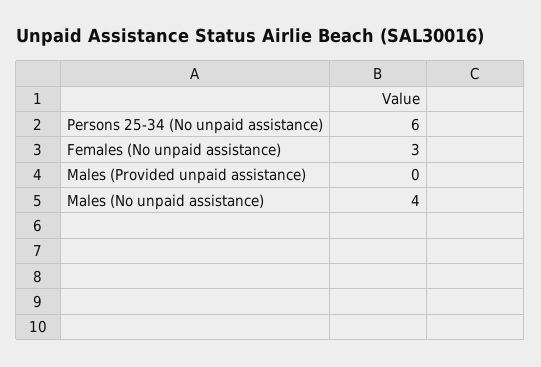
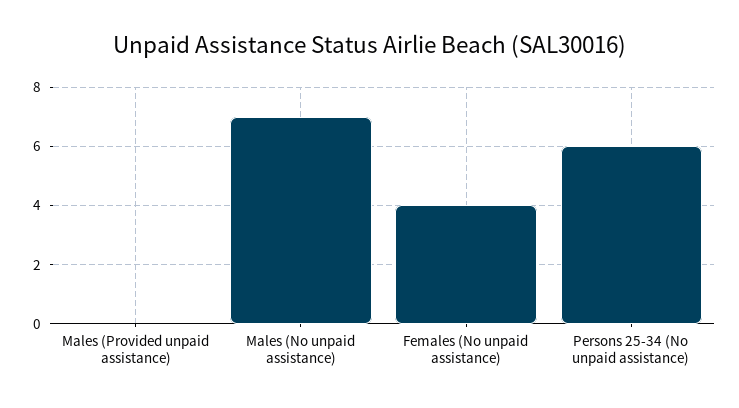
  {
    "Persons 25-34 (No unpaid assistance)": 6,
-   "Females (No unpaid assistance)": 3,
+   "Females (No unpaid assistance)": 4,
    "Males (Provided unpaid assistance)": 0,
-   "Males (No unpaid assistance)": 4
+   "Males (No unpaid assistance)": 7
  }

